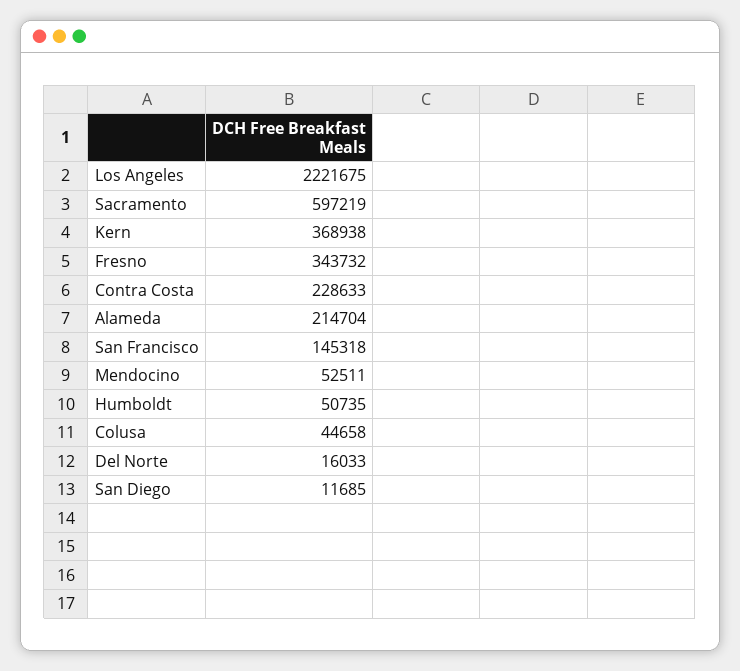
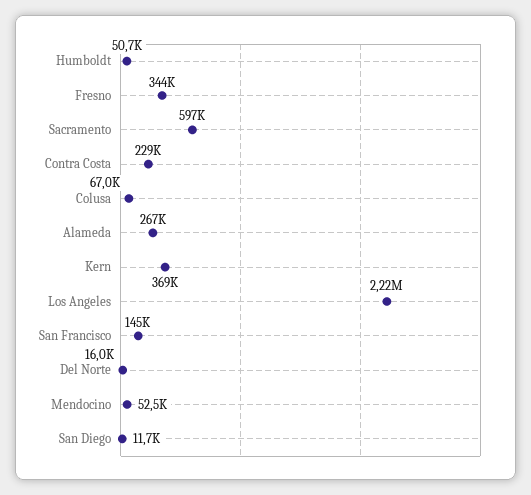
  {
    "Los Angeles": 2221675,
    "Sacramento": 597219,
    "Kern": 368938,
    "Fresno": 343732,
    "Contra Costa": 228633,
-   "Alameda": 214704,
+   "Alameda": 267000,
    "San Francisco": 145318,
    "Mendocino": 52511,
    "Humboldt": 50735,
-   "Colusa": 44658,
+   "Colusa": 67000,
    "Del Norte": 16033,
    "San Diego": 11685
  }

